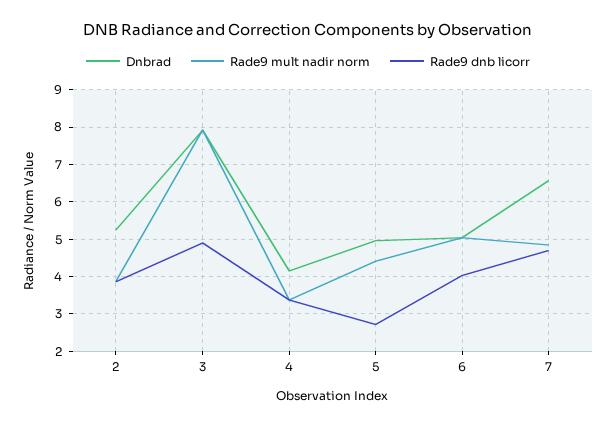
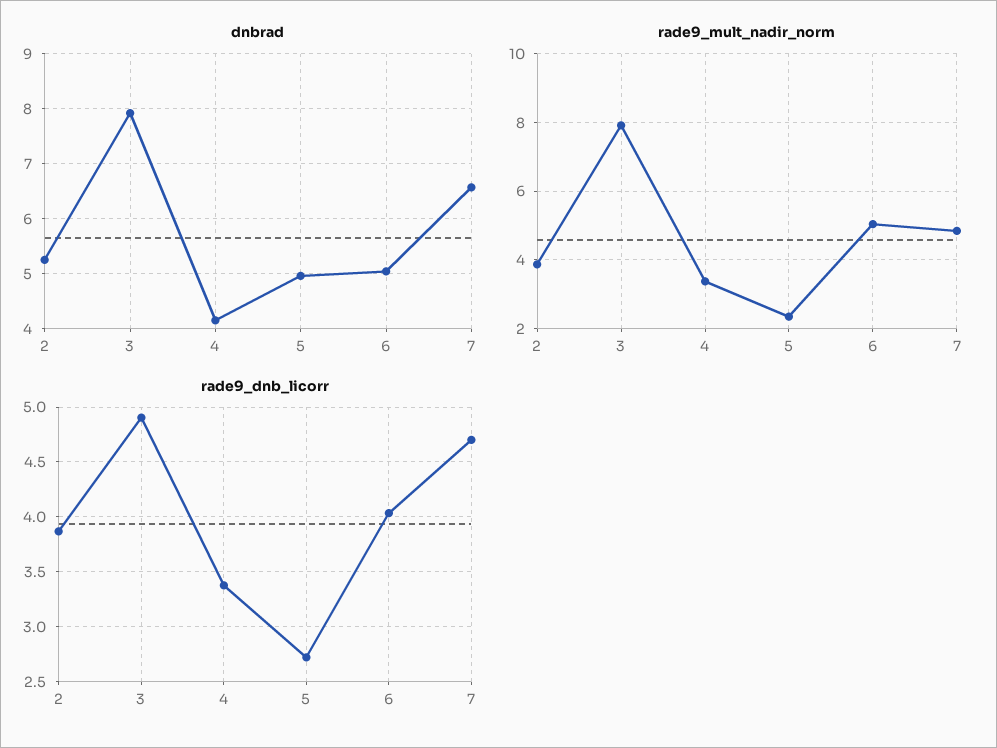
  {
    "Dnbrad": {
      "2": 5.2,
      "3": 8,
      "4": 4.2,
      "5": 5,
      "6": 5,
      "7": 6.6
    },
    "Rade9 mult nadir norm": {
      "2": 3.8,
      "3": 8,
      "4": 3.4,
-     "5": 4.4,
+     "5": 2.4,
      "6": 5,
      "7": 4.8
    },
    "Rade9 dnb licorr": {
      "2": 3.9,
      "3": 4.9,
      "4": 3.4,
      "5": 2.7,
      "6": 4,
      "7": 4.7
    }
  }

